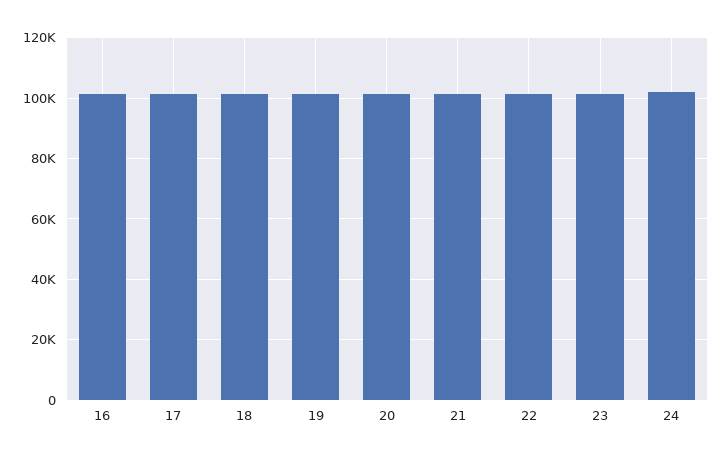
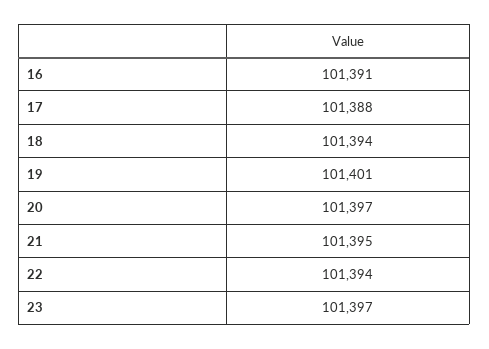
  {
    "16": 101391,
    "17": 101388,
    "18": 101394,
    "19": 101401,
    "20": 101397,
    "21": 101395,
    "22": 101394,
-   "23": 101397,
+   "23": 101397
-   "24": 102000
  }

